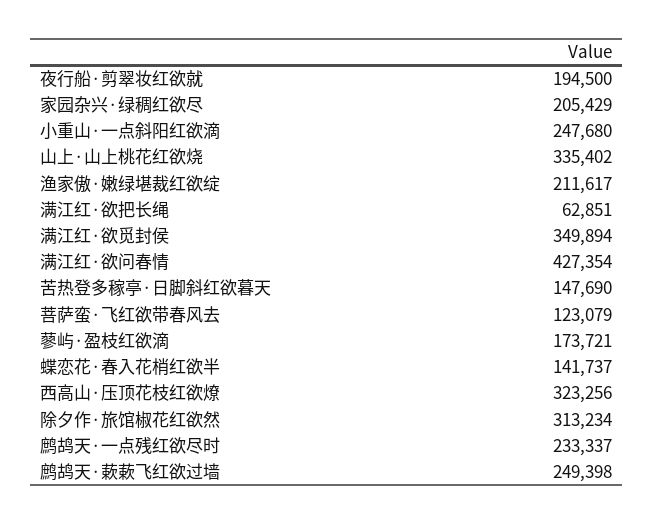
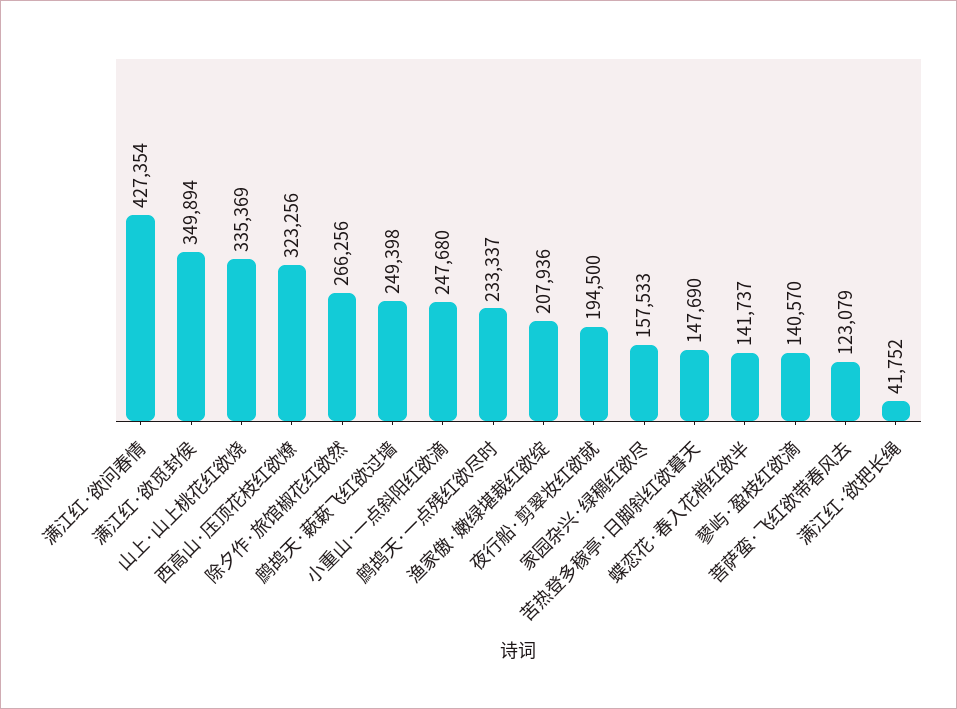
  {
    "夜行船·剪翠妆红欲就": 194500,
-   "家园杂兴·绿稠红欲尽": 205429,
+   "家园杂兴·绿稠红欲尽": 157533,
    "小重山·一点斜阳红欲滴": 247680,
-   "山上·山上桃花红欲烧": 335402,
+   "山上·山上桃花红欲烧": 335369,
-   "渔家傲·嫩绿堪裁红欲绽": 211617,
+   "渔家傲·嫩绿堪裁红欲绽": 207936,
-   "满江红·欲把长绳": 62851,
+   "满江红·欲把长绳": 41752,
    "满江红·欲觅封侯": 349894,
    "满江红·欲问春情": 427354,
    "苦热登多稼亭·日脚斜红欲暮天": 147690,
    "菩萨蛮·飞红欲带春风去": 123079,
-   "蓼屿·盈枝红欲滴": 173721,
+   "蓼屿·盈枝红欲滴": 140570,
    "蝶恋花·春入花梢红欲半": 141737,
    "西高山·压顶花枝红欲燎": 323256,
-   "除夕作·旅馆椒花红欲然": 313234,
+   "除夕作·旅馆椒花红欲然": 266256,
    "鹧鸪天·一点残红欲尽时": 233337,
    "鹧鸪天·蔌蔌飞红欲过墙": 249398
  }

